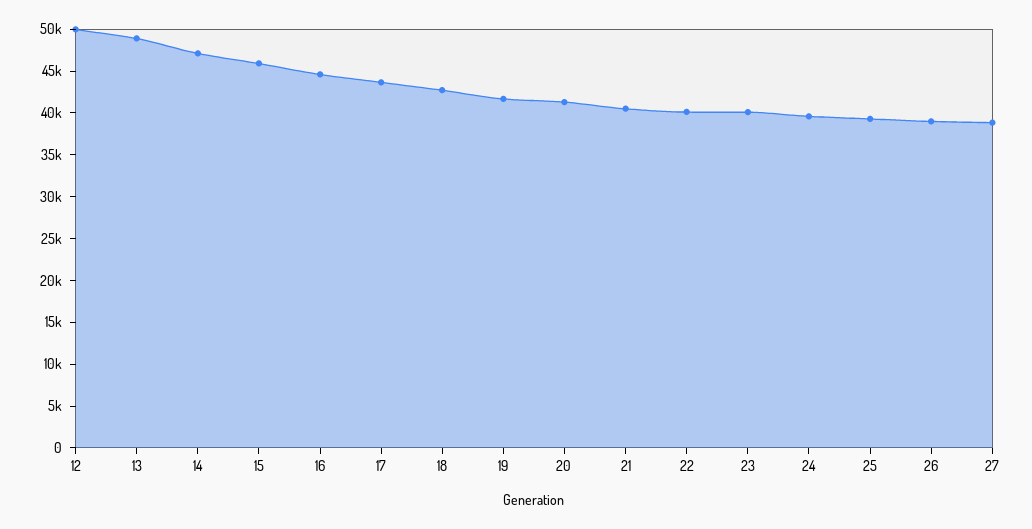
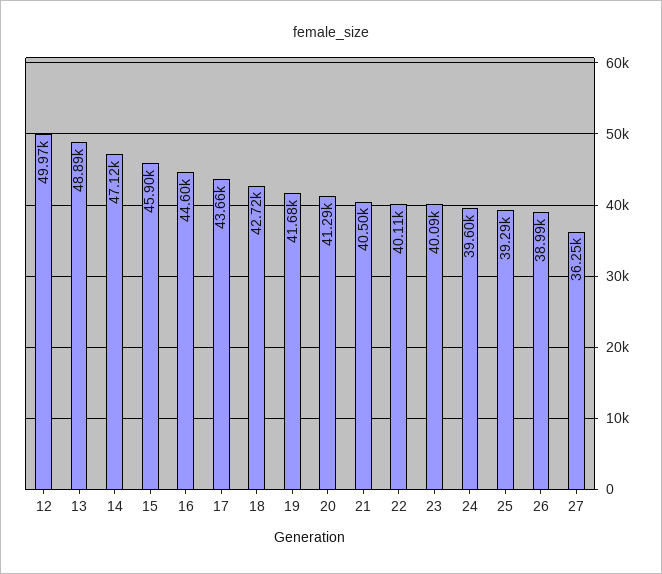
  {
    "12": 49970,
    "13": 48890,
    "14": 47120,
    "15": 45900,
    "16": 44600,
    "17": 43660,
    "18": 42720,
    "19": 41680,
    "20": 41290,
    "21": 40500,
    "22": 40110,
    "23": 40090,
    "24": 39600,
    "25": 39290,
    "26": 38990,
-   "27": 39000
+   "27": 36250
  }

